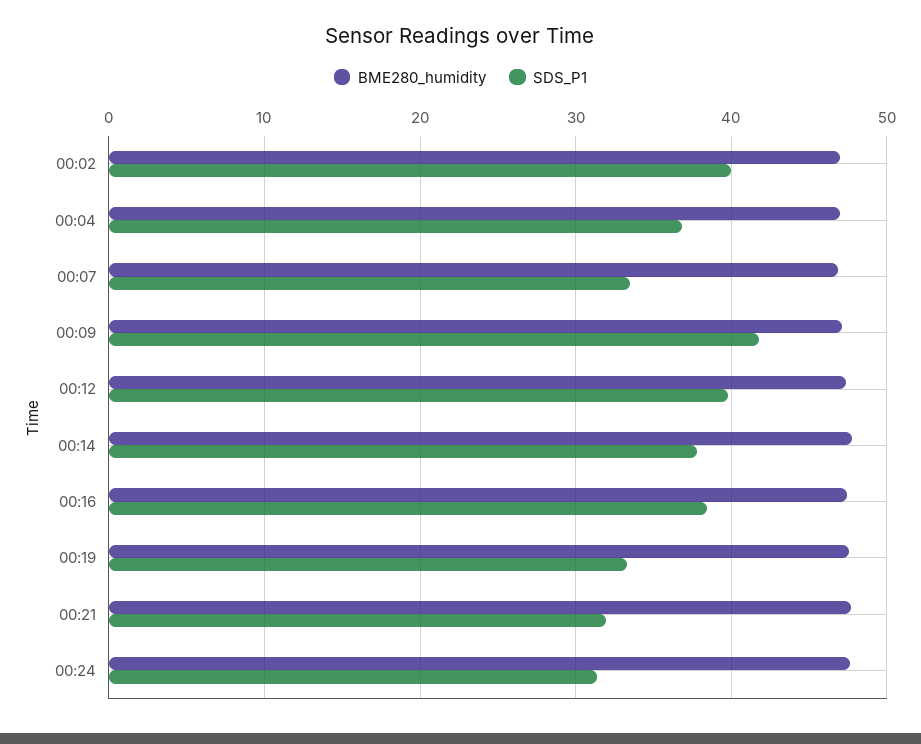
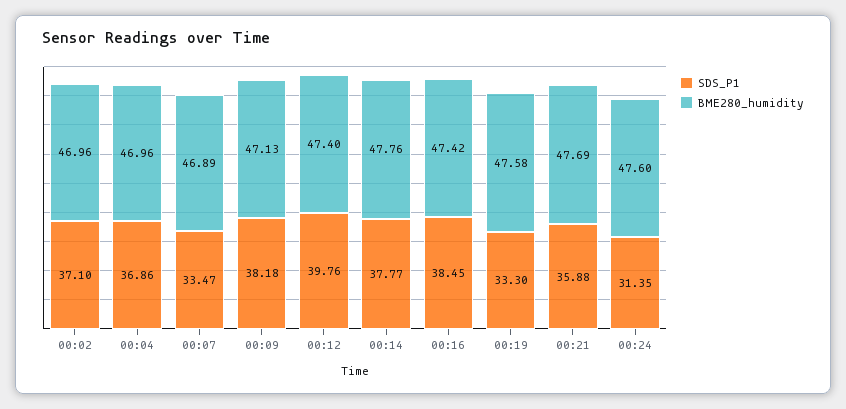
  {
    "BME280_humidity": {
      "00:02": 46.96,
      "00:04": 46.96,
      "00:07": 46.89,
      "00:09": 47.13,
      "00:12": 47.4,
      "00:14": 47.76,
      "00:16": 47.42,
      "00:19": 47.58,
      "00:21": 47.69,
      "00:24": 47.6
    },
    "SDS_P1": {
-     "00:02": 40,
+     "00:02": 37.1,
      "00:04": 36.86,
      "00:07": 33.47,
-     "00:09": 42,
+     "00:09": 38.18,
      "00:12": 39.76,
      "00:14": 37.77,
      "00:16": 38.45,
      "00:19": 33.3,
-     "00:21": 32,
+     "00:21": 35.88,
      "00:24": 31.35
    }
  }

